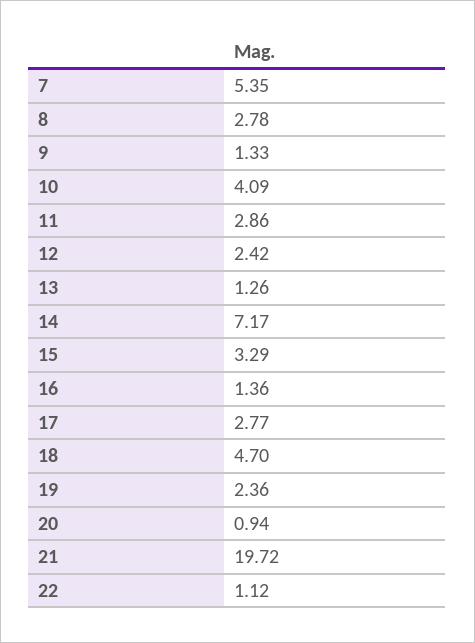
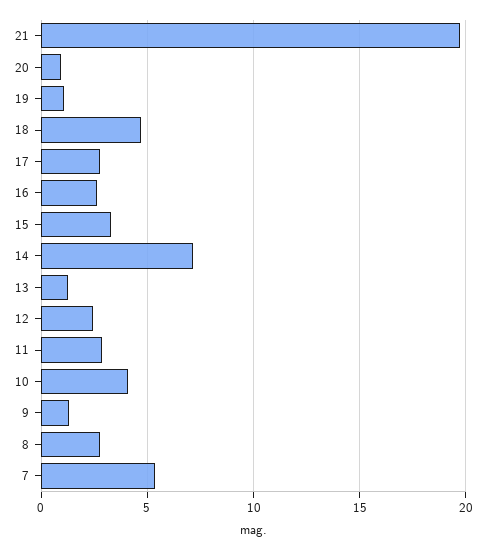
  {
    "7": 5.35,
    "8": 2.78,
    "9": 1.33,
    "10": 4.09,
    "11": 2.86,
    "12": 2.42,
    "13": 1.26,
    "14": 7.17,
    "15": 3.29,
-   "16": 1.36,
+   "16": 2.5,
    "17": 2.77,
    "18": 4.7,
-   "19": 2.36,
+   "19": 1,
    "20": 0.94,
-   "21": 19.72,
+   "21": 19.72
-   "22": 1.12
  }

